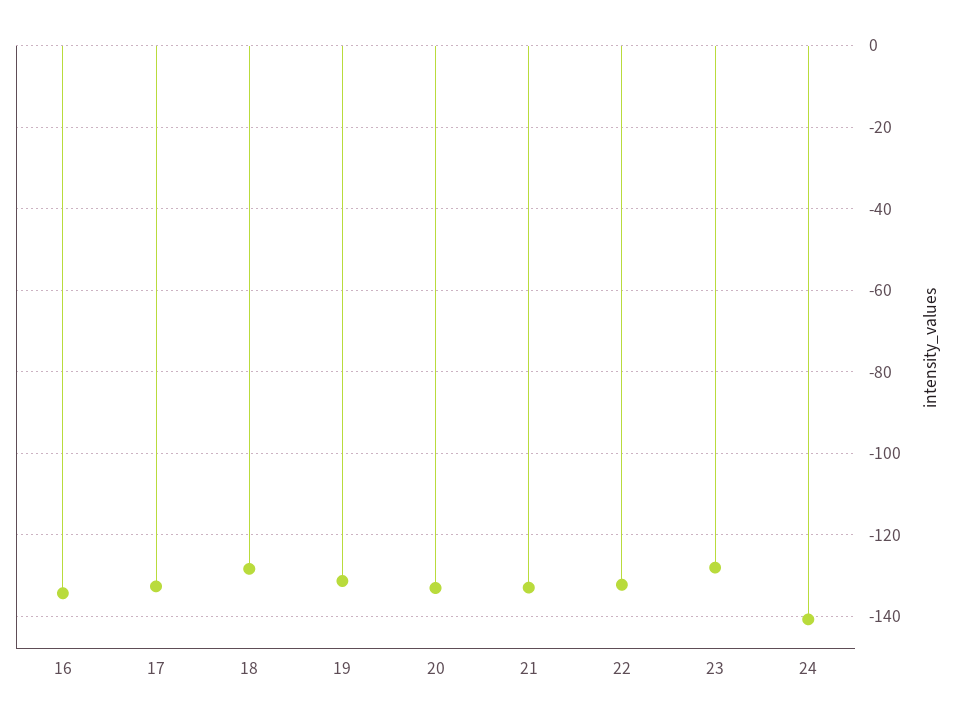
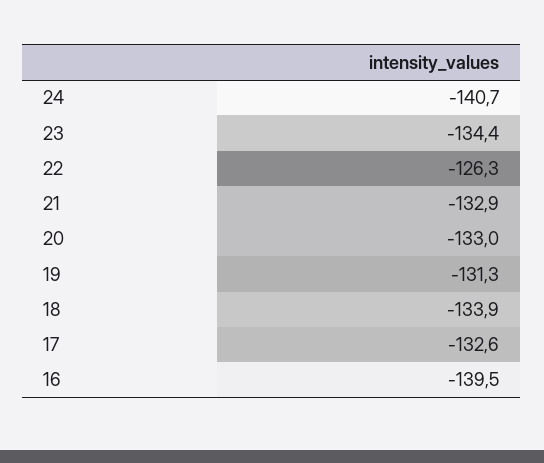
  {
-   "16": -134,
+   "16": -139.5,
    "17": -132.6,
-   "18": -128,
+   "18": -133.9,
    "19": -131.3,
    "20": -133,
    "21": -132.9,
-   "22": -132,
+   "22": -126.3,
-   "23": -128,
+   "23": -134.4,
    "24": -140.7
  }

